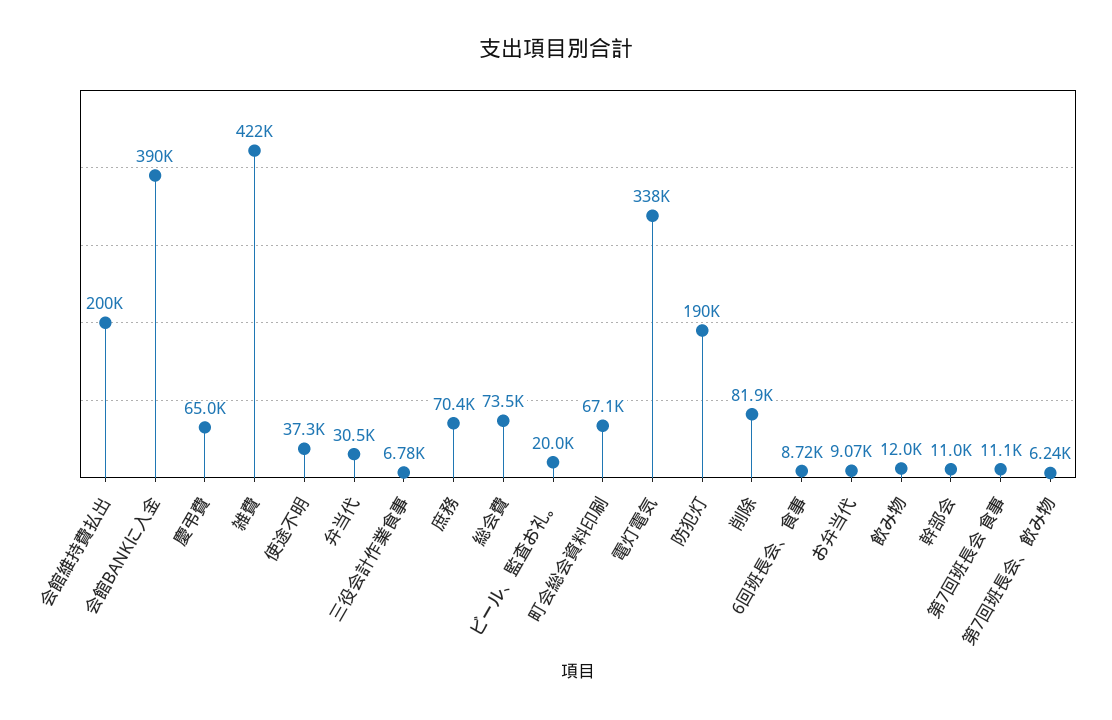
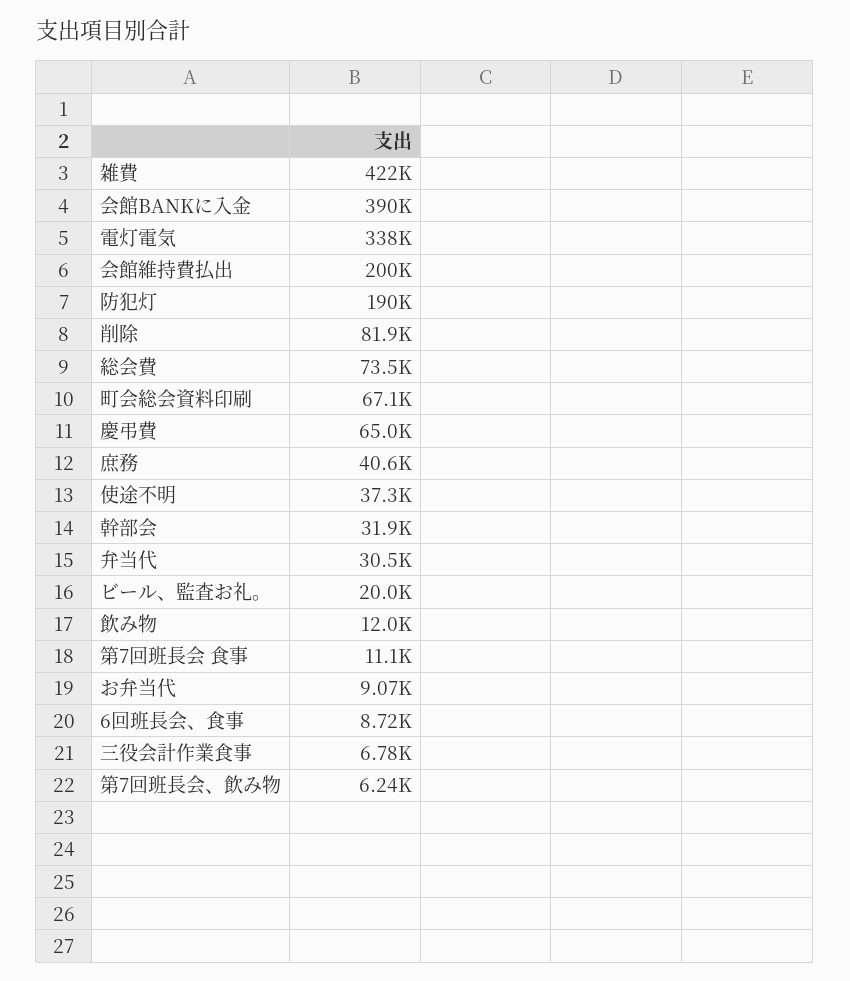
  {
    "会館維持費払出": 200000,
    "会館BANKに入金": 390000,
    "慶弔費": 65000,
    "雑費": 422000,
    "使途不明": 37300,
    "弁当代": 30500,
    "三役会計作業食事": 6780,
-   "庶務": 70400,
+   "庶務": 40600,
    "総会費": 73500,
    "ビール、監査お礼。": 20000,
    "町会総会資料印刷": 67100,
    "電灯電気": 338000,
    "防犯灯": 190000,
    "削除": 81900,
    "6回班長会、食事": 8720,
    "お弁当代": 9070,
    "飲み物": 12000,
-   "幹部会": 11000,
+   "幹部会": 31900,
    "第7回班長会 食事": 11100,
    "第7回班長会、飲み物": 6240
  }

